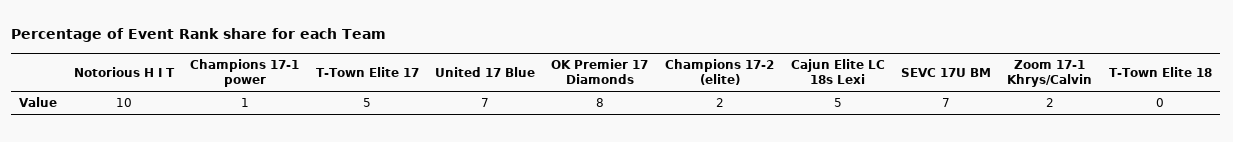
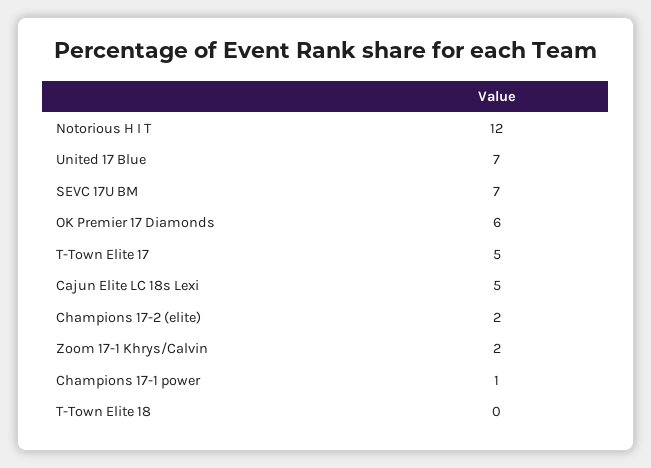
  {
-   "Notorious H I T": 10,
+   "Notorious H I T": 12,
    "Champions 17-1 power": 1,
    "T-Town Elite 17": 5,
    "United 17 Blue": 7,
-   "OK Premier 17 Diamonds": 8,
+   "OK Premier 17 Diamonds": 6,
    "Champions 17-2 (elite)": 2,
    "Cajun Elite LC 18s Lexi": 5,
    "SEVC 17U BM": 7,
    "Zoom 17-1 Khrys/Calvin": 2,
    "T-Town Elite 18": 0
  }

